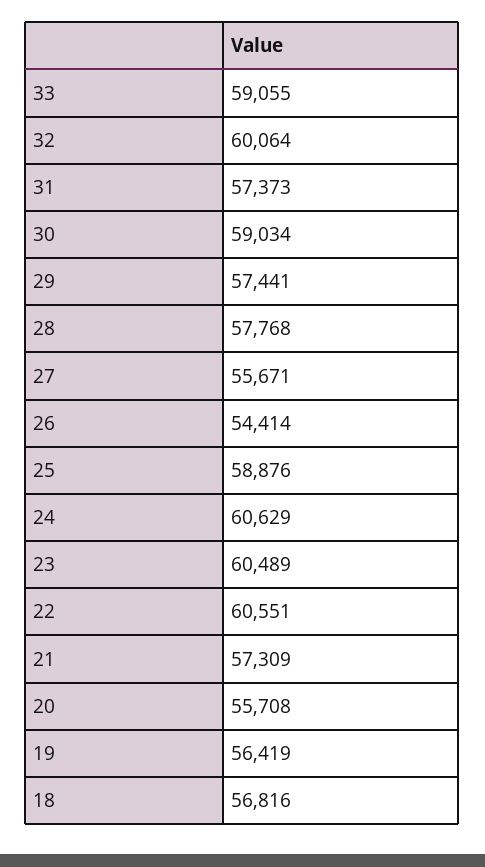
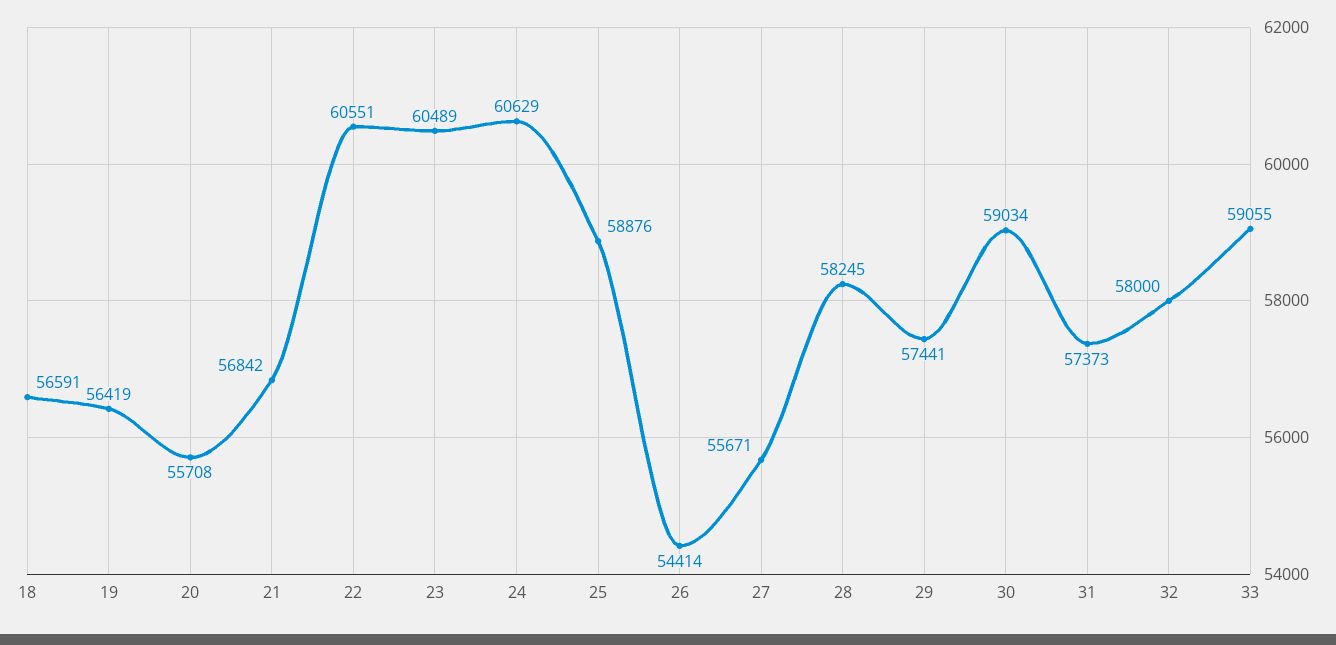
  {
    "33": 59055,
-   "32": 60064,
+   "32": 58000,
    "31": 57373,
    "30": 59034,
    "29": 57441,
-   "28": 57768,
+   "28": 58245,
    "27": 55671,
    "26": 54414,
    "25": 58876,
    "24": 60629,
    "23": 60489,
    "22": 60551,
-   "21": 57309,
+   "21": 56842,
    "20": 55708,
    "19": 56419,
-   "18": 56816
+   "18": 56591
  }

